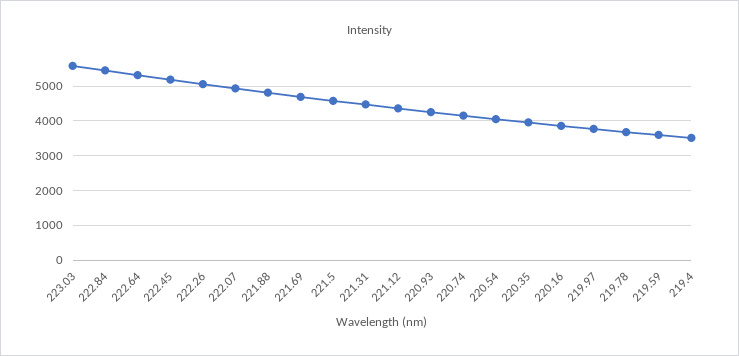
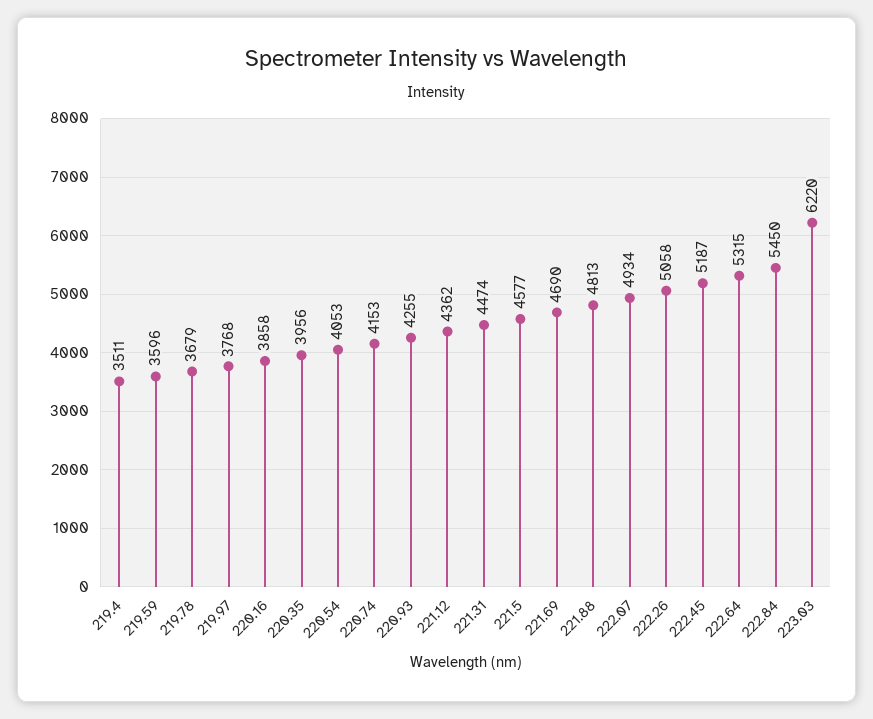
  {
-   "223.03": 5600,
+   "223.03": 6220,
    "222.84": 5450,
    "222.64": 5315,
    "222.45": 5187,
    "222.26": 5058,
    "222.07": 4934,
    "221.88": 4813,
    "221.69": 4690,
    "221.5": 4577,
    "221.31": 4474,
    "221.12": 4362,
    "220.93": 4255,
    "220.74": 4153,
    "220.54": 4053,
    "220.35": 3956,
    "220.16": 3858,
    "219.97": 3768,
    "219.78": 3679,
    "219.59": 3596,
    "219.4": 3511
  }

